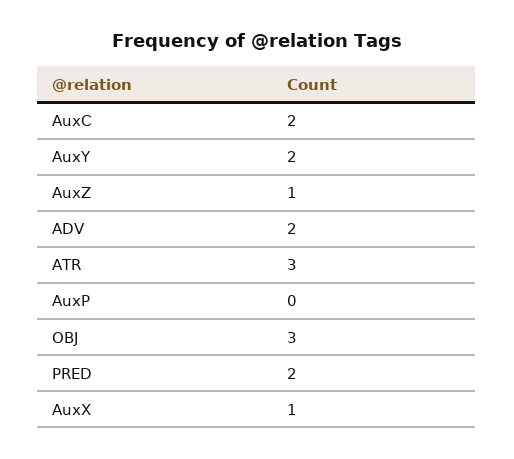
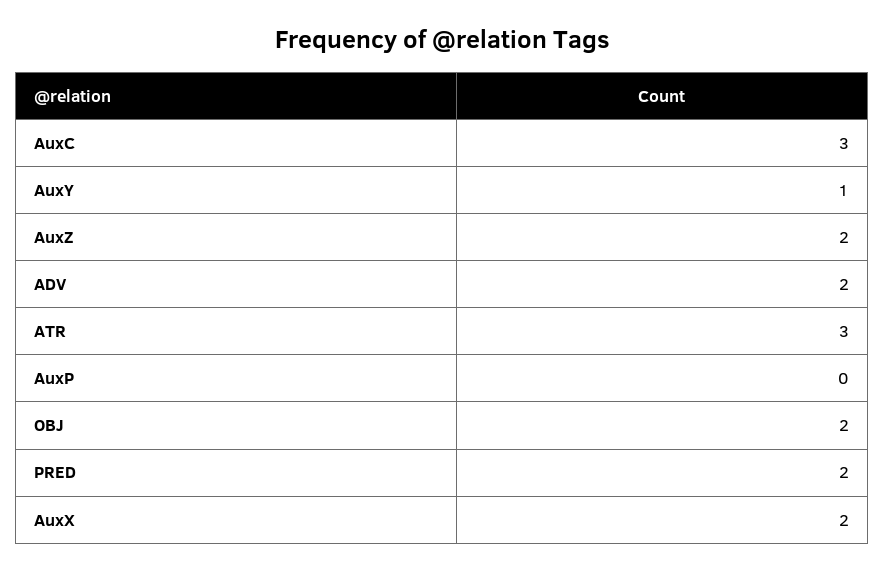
  {
-   "AuxC": 2,
+   "AuxC": 3,
-   "AuxY": 2,
+   "AuxY": 1,
-   "AuxZ": 1,
+   "AuxZ": 2,
    "ADV": 2,
    "ATR": 3,
    "AuxP": 0,
-   "OBJ": 3,
+   "OBJ": 2,
    "PRED": 2,
-   "AuxX": 1
+   "AuxX": 2
  }

